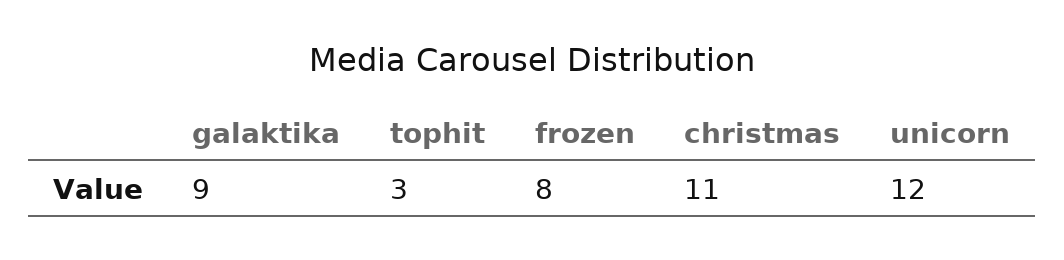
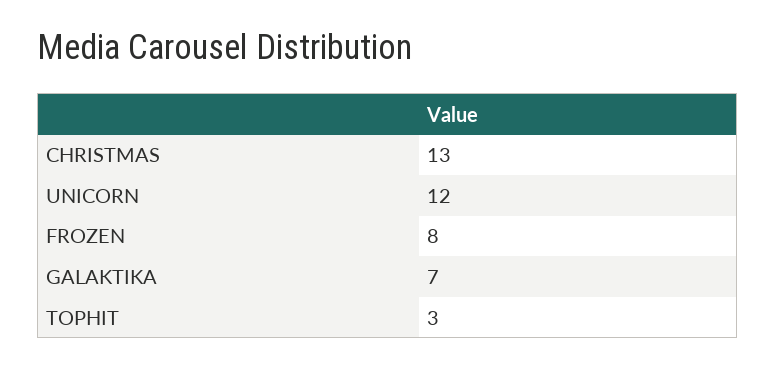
  {
-   "galaktika": 9,
+   "galaktika": 7,
    "tophit": 3,
    "frozen": 8,
-   "christmas": 11,
+   "christmas": 13,
    "unicorn": 12
  }

